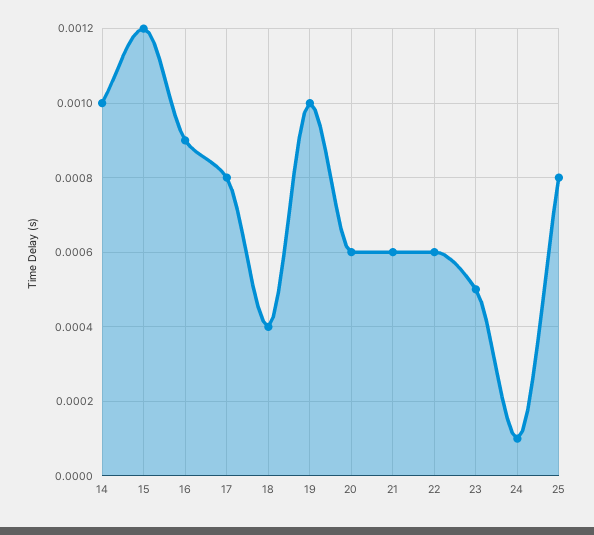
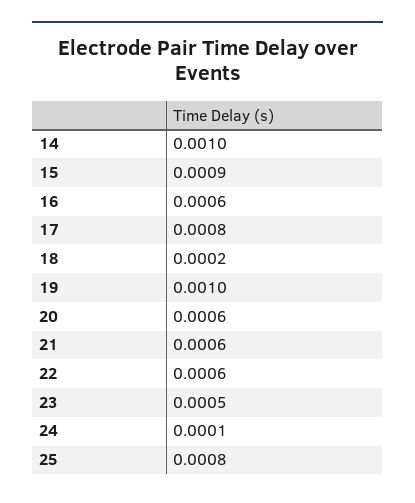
  {
    "14": 0.001,
-   "15": 0.0012,
+   "15": 0.0009,
-   "16": 0.0009,
+   "16": 0.0006,
    "17": 0.0008,
-   "18": 0.0004,
+   "18": 0.0002,
    "19": 0.001,
    "20": 0.0006,
    "21": 0.0006,
    "22": 0.0006,
    "23": 0.0005,
    "24": 0.0001,
    "25": 0.0008
  }

